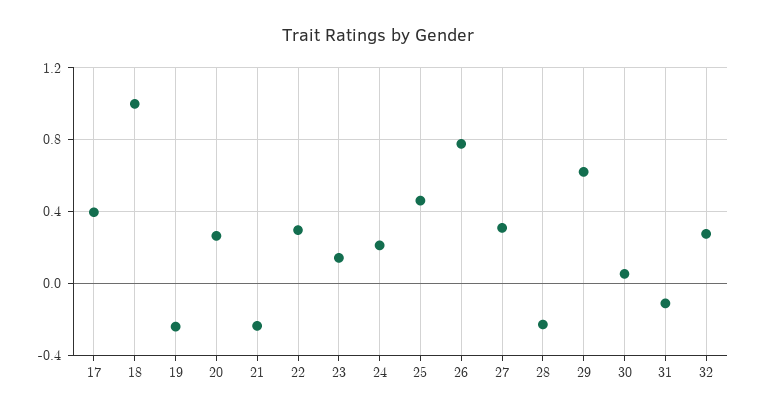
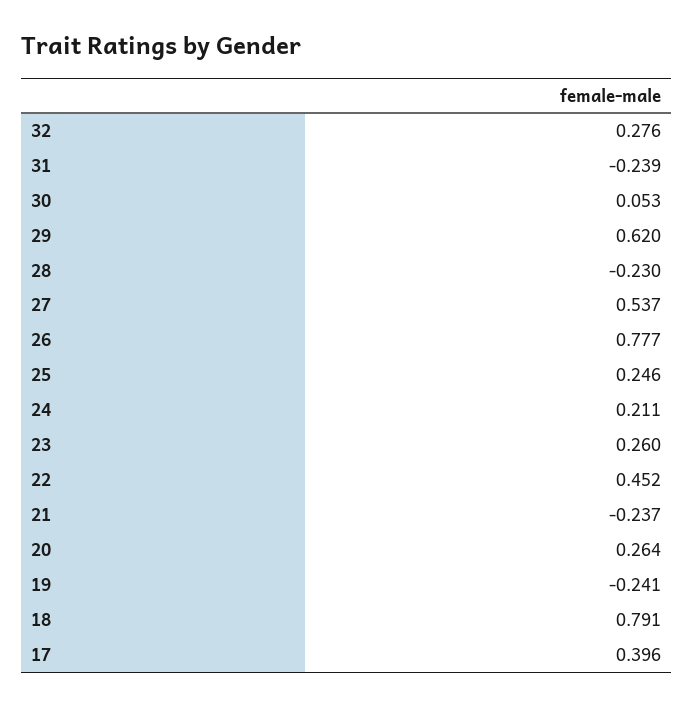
  {
    "17": 0.396,
-   "18": 1,
+   "18": 0.791,
    "19": -0.241,
    "20": 0.264,
    "21": -0.237,
-   "22": 0.3,
+   "22": 0.452,
-   "23": 0.15,
+   "23": 0.26,
    "24": 0.211,
-   "25": 0.45,
+   "25": 0.246,
    "26": 0.777,
-   "27": 0.3,
+   "27": 0.537,
    "28": -0.23,
    "29": 0.62,
    "30": 0.053,
-   "31": -0.1,
+   "31": -0.239,
    "32": 0.276
  }

